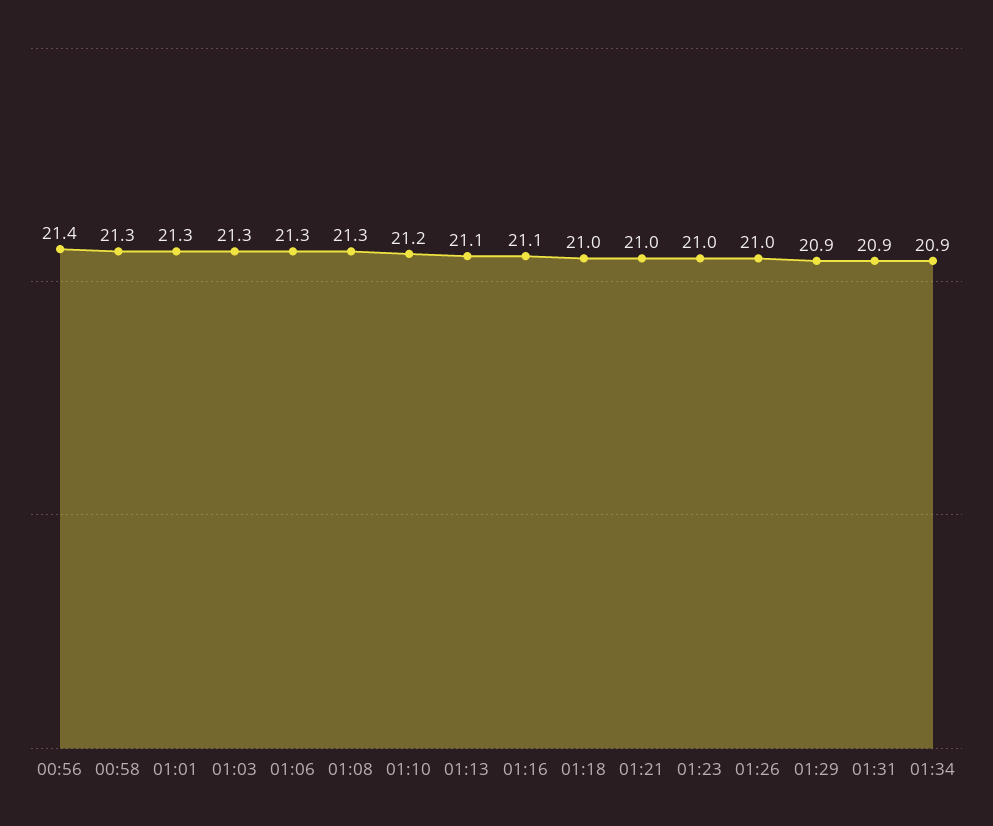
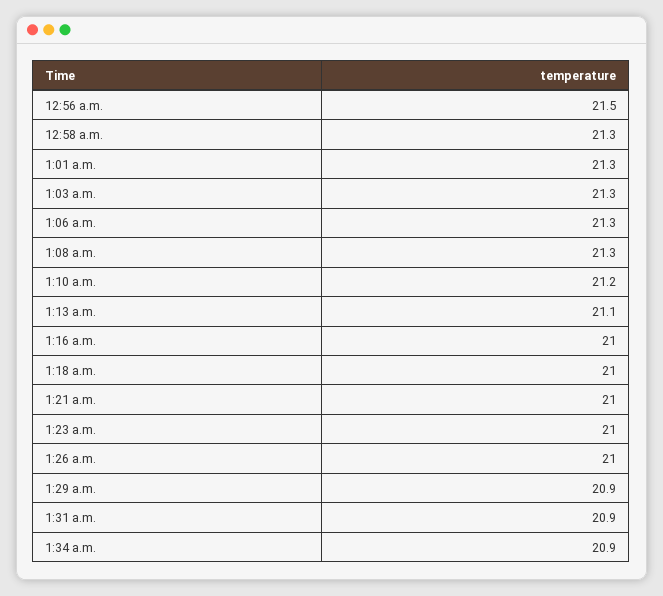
  {
-   "00:56": 21.4,
+   "00:56": 21.5,
    "00:58": 21.3,
    "01:01": 21.3,
    "01:03": 21.3,
    "01:06": 21.3,
    "01:08": 21.3,
    "01:10": 21.2,
    "01:13": 21.1,
-   "01:16": 21.1,
+   "01:16": 21,
    "01:18": 21,
    "01:21": 21,
    "01:23": 21,
    "01:26": 21,
    "01:29": 20.9,
    "01:31": 20.9,
    "01:34": 20.9
  }

